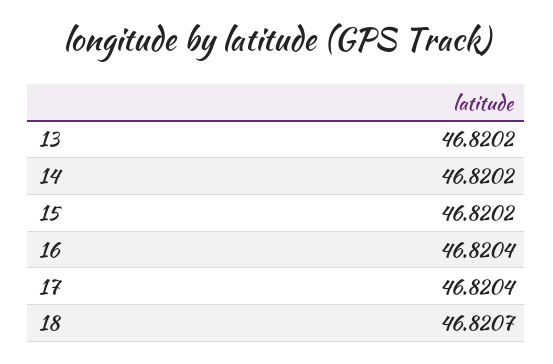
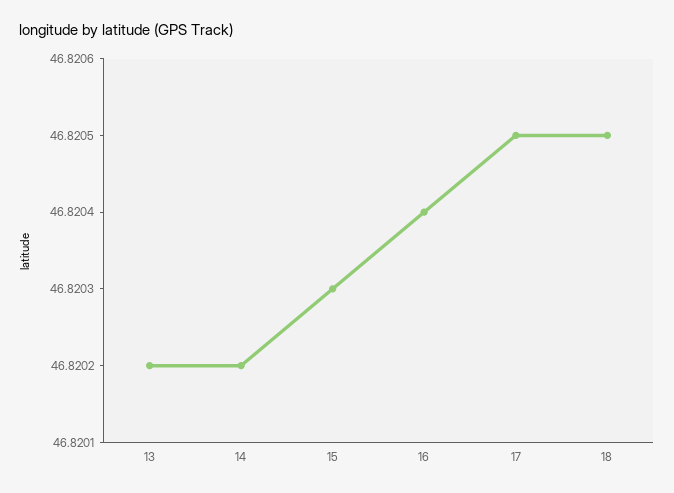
  {
    "13": 46.8202,
    "14": 46.8202,
-   "15": 46.8202,
+   "15": 46.8203,
    "16": 46.8204,
-   "17": 46.8204,
+   "17": 46.8205,
-   "18": 46.8207
+   "18": 46.8205
  }

